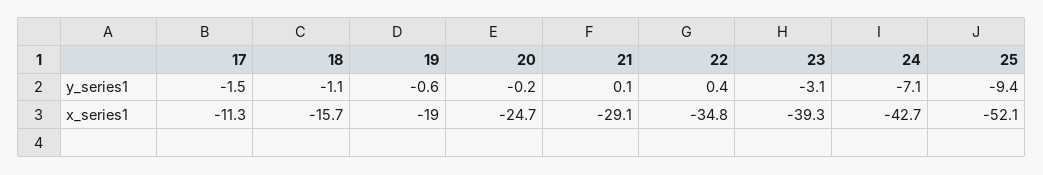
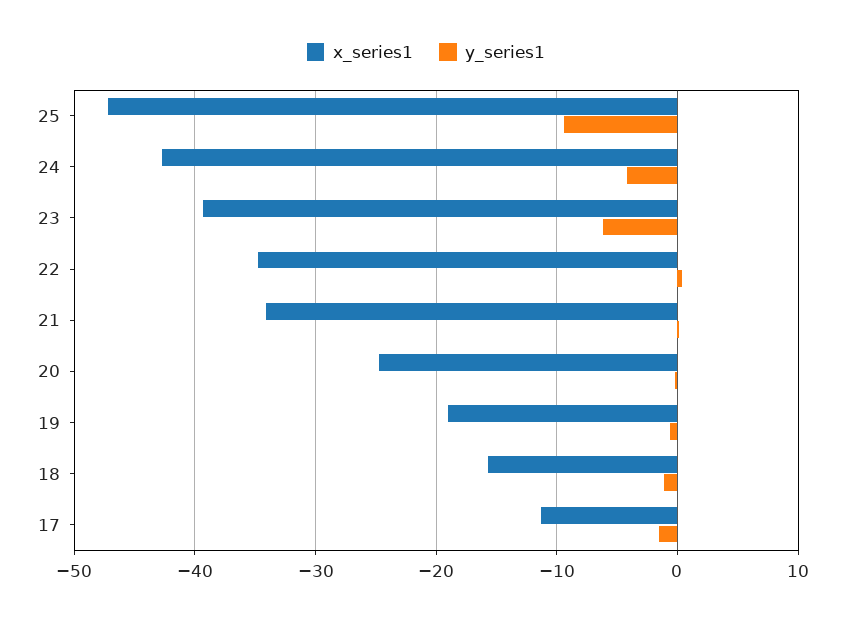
  {
    "y_series1": {
      "17": -1.5,
      "18": -1.1,
      "19": -0.6,
      "20": -0.2,
      "21": 0.1,
      "22": 0.4,
-     "23": -3.1,
+     "23": -6,
-     "24": -7.1,
+     "24": -4,
      "25": -9.4
    },
    "x_series1": {
      "17": -11.3,
      "18": -15.7,
      "19": -19,
      "20": -24.7,
-     "21": -29.1,
+     "21": -34,
      "22": -34.8,
      "23": -39.3,
      "24": -42.7,
-     "25": -52.1
+     "25": -47
    }
  }

